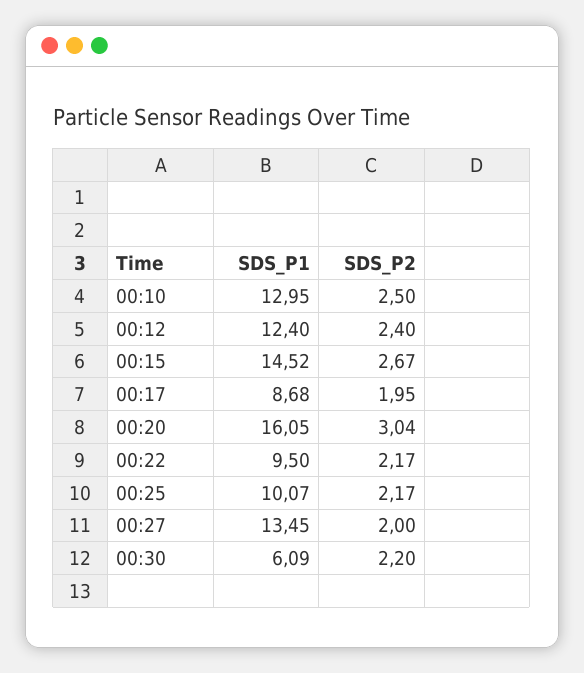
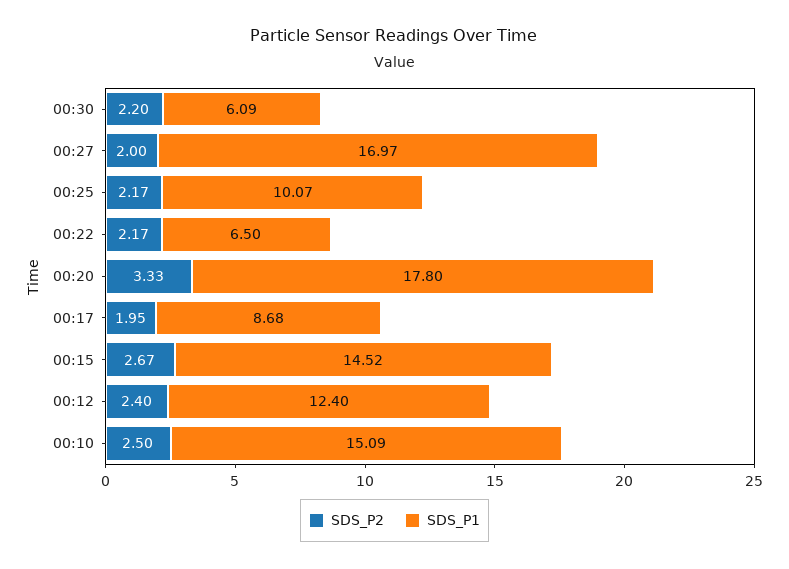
  {
    "SDS_P1": {
-     "00:10": 12.95,
+     "00:10": 15.09,
      "00:12": 12.4,
      "00:15": 14.52,
      "00:17": 8.68,
-     "00:20": 16.05,
+     "00:20": 17.8,
-     "00:22": 9.5,
+     "00:22": 6.5,
      "00:25": 10.07,
-     "00:27": 13.45,
+     "00:27": 16.97,
      "00:30": 6.09
    },
    "SDS_P2": {
      "00:10": 2.5,
      "00:12": 2.4,
      "00:15": 2.67,
      "00:17": 1.95,
-     "00:20": 3.04,
+     "00:20": 3.33,
      "00:22": 2.17,
      "00:25": 2.17,
      "00:27": 2,
      "00:30": 2.2
    }
  }

